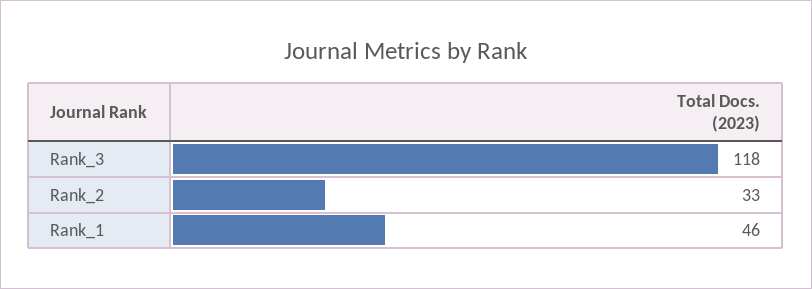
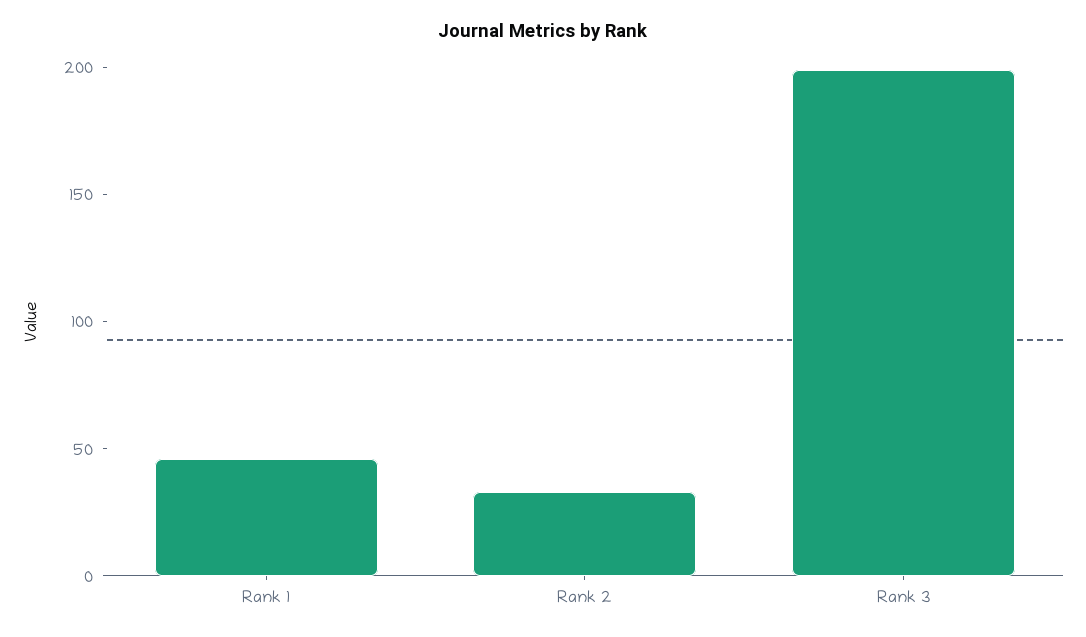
  {
-   "Rank_3": 118,
+   "Rank_3": 200,
    "Rank_2": 33,
    "Rank_1": 46
  }

